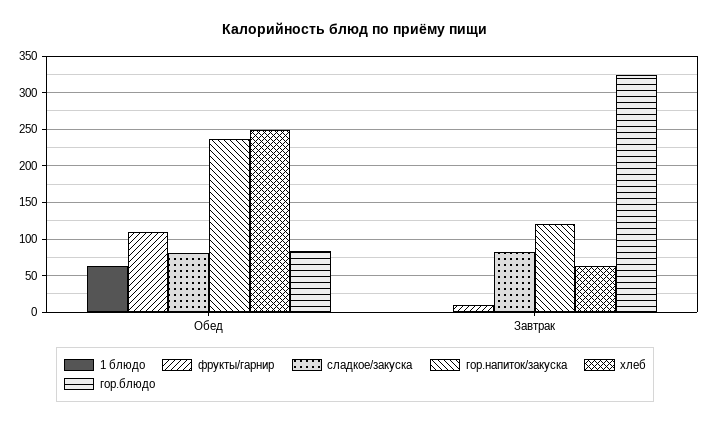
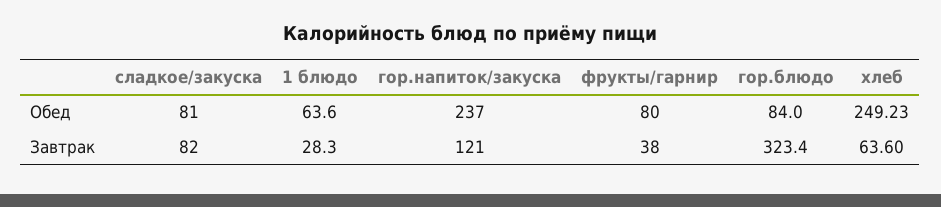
  {
    "1 блюдо": {
      "Обед": 63.6,
-     "Завтрак": 0
+     "Завтрак": 28.3
    },
    "фрукты/гарнир": {
-     "Обед": 110,
+     "Обед": 80,
-     "Завтрак": 10
+     "Завтрак": 38
    },
    "сладкое/закуска": {
      "Обед": 81,
      "Завтрак": 82
    },
    "гор.напиток/закуска": {
      "Обед": 237,
      "Завтрак": 121
    },
    "хлеб": {
      "Обед": 249.23,
      "Завтрак": 63.6
    },
    "гор.блюдо": {
      "Обед": 84,
      "Завтрак": 323.4
    }
  }

